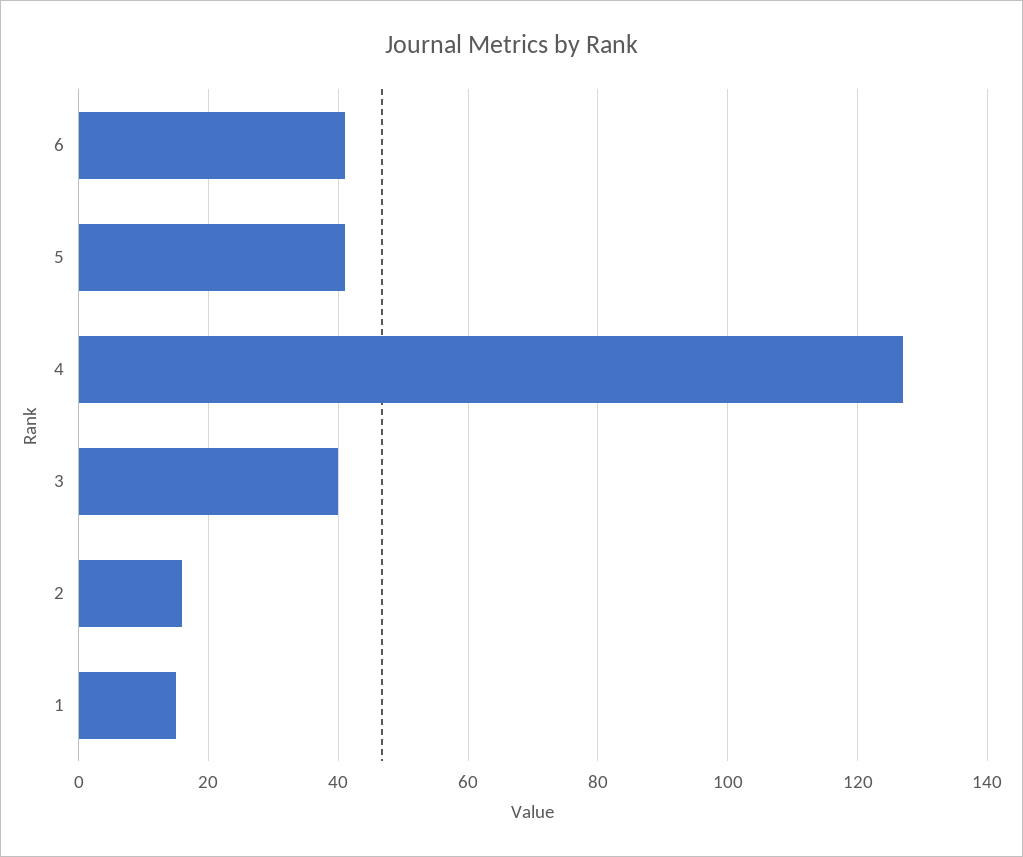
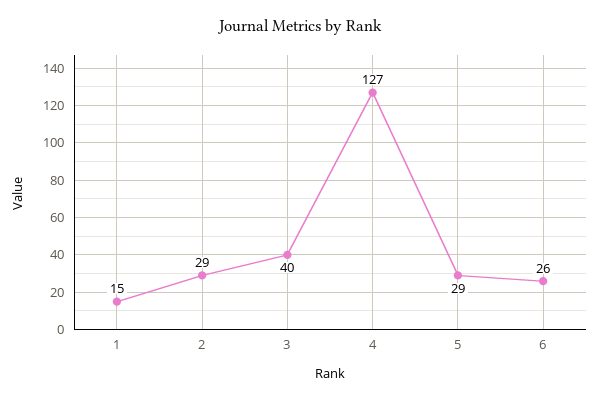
  {
-   "6": 40,
+   "6": 26,
-   "5": 40,
+   "5": 29,
    "4": 127,
    "3": 40,
-   "2": 15,
+   "2": 29,
    "1": 15
  }

